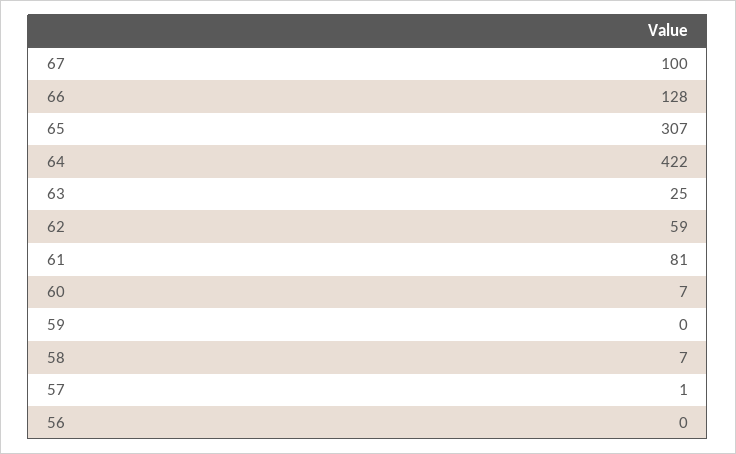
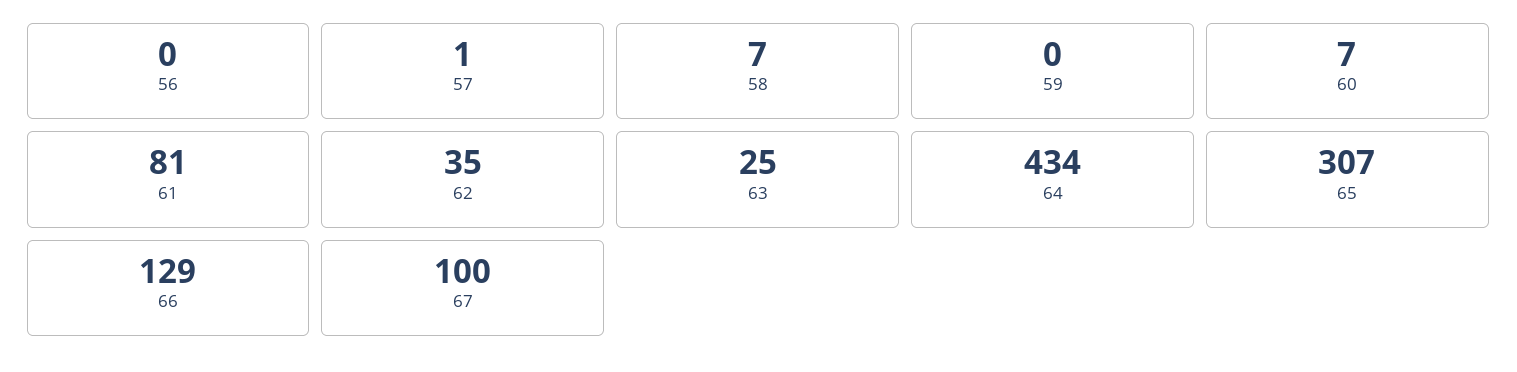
  {
    "67": 100,
-   "66": 128,
+   "66": 129,
    "65": 307,
-   "64": 422,
+   "64": 434,
    "63": 25,
-   "62": 59,
+   "62": 35,
    "61": 81,
    "60": 7,
    "59": 0,
    "58": 7,
    "57": 1,
    "56": 0
  }

